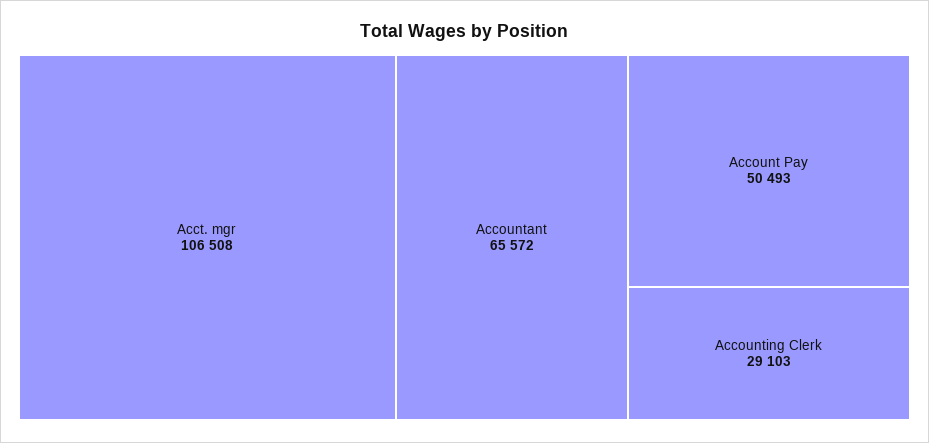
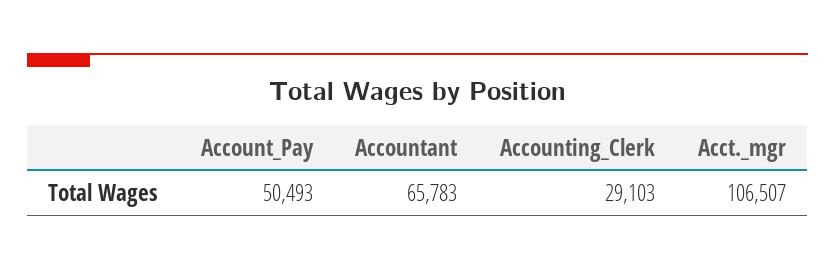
  {
-   "Acct. mgr": 106508,
+   "Acct. mgr": 106507,
-   "Accountant": 65572,
+   "Accountant": 65783,
    "Account Pay": 50493,
    "Accounting Clerk": 29103
  }

